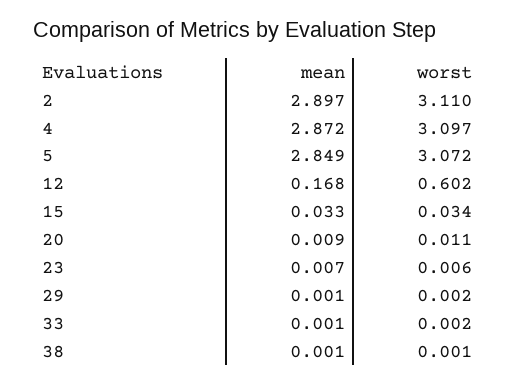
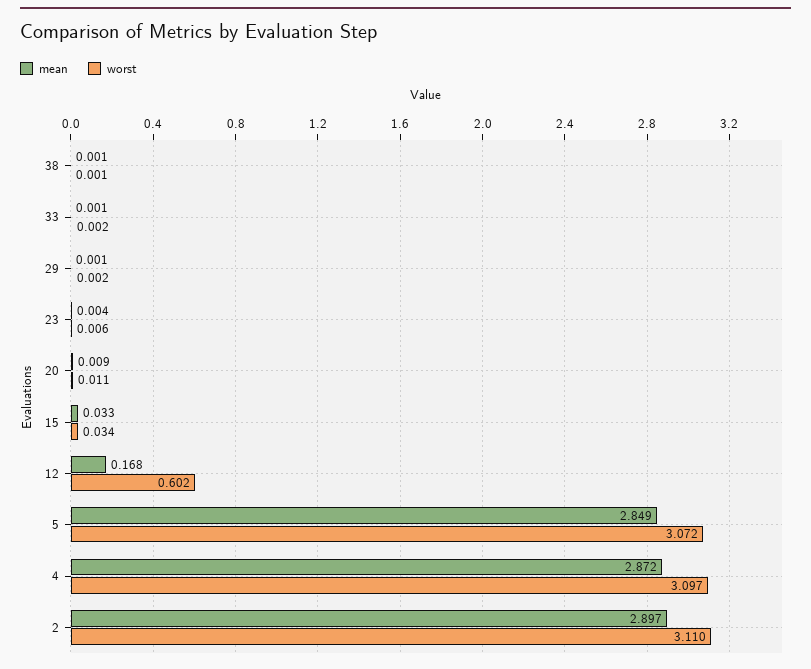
  {
    "mean": {
      "2": 2.897,
      "4": 2.872,
      "5": 2.849,
      "12": 0.168,
      "15": 0.033,
      "20": 0.009,
-     "23": 0.007,
+     "23": 0.004,
      "29": 0.001,
      "33": 0.001,
      "38": 0.001
    },
    "worst": {
      "2": 3.11,
      "4": 3.097,
      "5": 3.072,
      "12": 0.602,
      "15": 0.034,
      "20": 0.011,
      "23": 0.006,
      "29": 0.002,
      "33": 0.002,
      "38": 0.001
    }
  }

